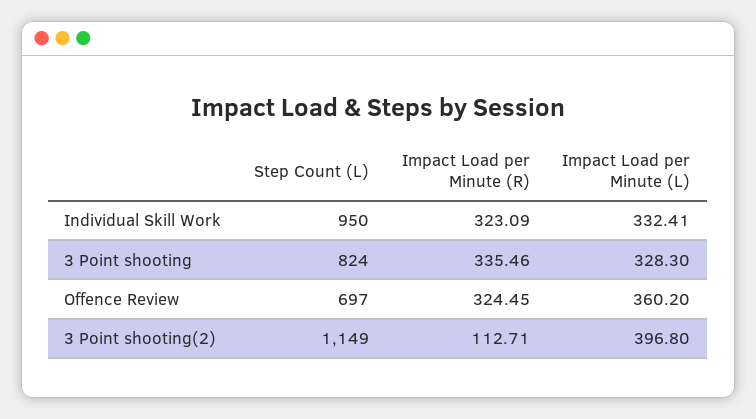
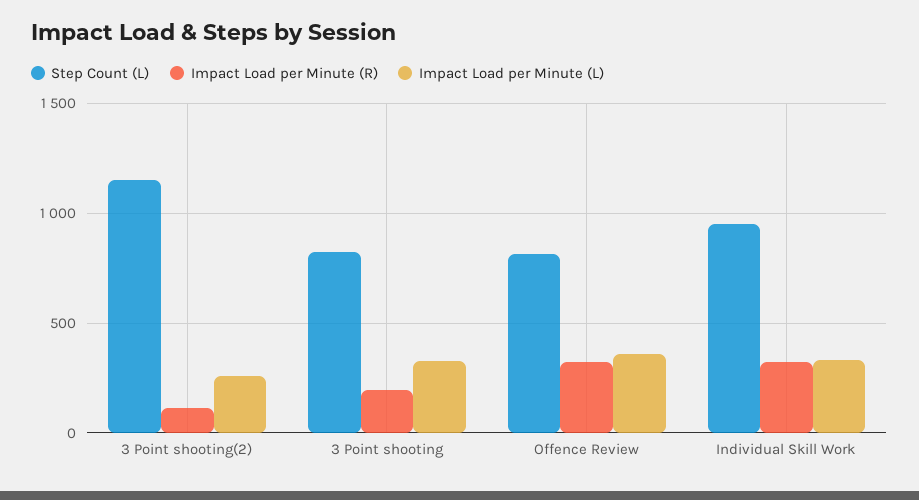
  {
    "Step Count (L)": {
      "Individual Skill Work": 950,
      "3 Point shooting": 824,
-     "Offence Review": 697,
+     "Offence Review": 800,
      "3 Point shooting(2)": 1149
    },
    "Impact Load per Minute (R)": {
      "Individual Skill Work": 323.09,
-     "3 Point shooting": 335.46,
+     "3 Point shooting": 200,
      "Offence Review": 324.45,
      "3 Point shooting(2)": 112.71
    },
    "Impact Load per Minute (L)": {
      "Individual Skill Work": 332.41,
      "3 Point shooting": 328.3,
      "Offence Review": 360.2,
-     "3 Point shooting(2)": 396.8
+     "3 Point shooting(2)": 250
    }
  }

